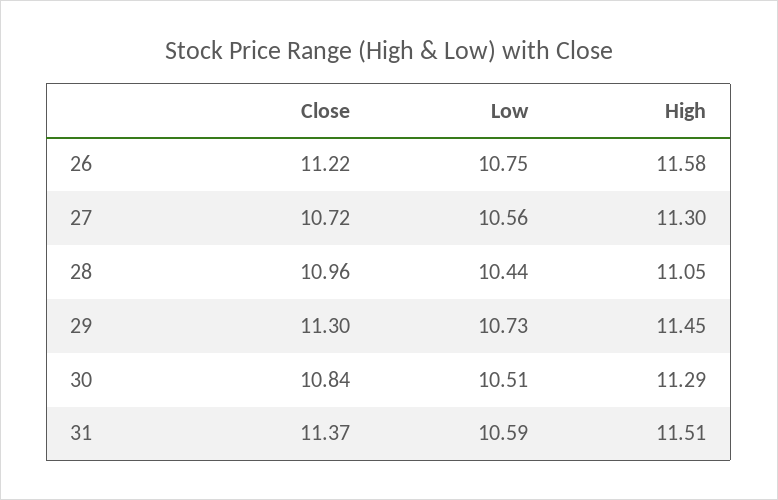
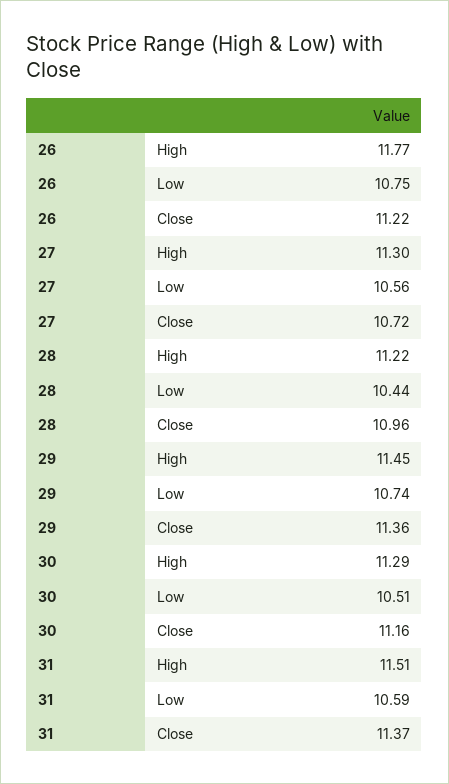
  {
    "Close": {
      "26": 11.22,
      "27": 10.72,
      "28": 10.96,
-     "29": 11.3,
+     "29": 11.36,
-     "30": 10.84,
+     "30": 11.16,
      "31": 11.37
    },
    "Low": {
      "26": 10.75,
      "27": 10.56,
      "28": 10.44,
-     "29": 10.73,
+     "29": 10.74,
      "30": 10.51,
      "31": 10.59
    },
    "High": {
-     "26": 11.58,
+     "26": 11.77,
      "27": 11.3,
-     "28": 11.05,
+     "28": 11.22,
      "29": 11.45,
      "30": 11.29,
      "31": 11.51
    }
  }

